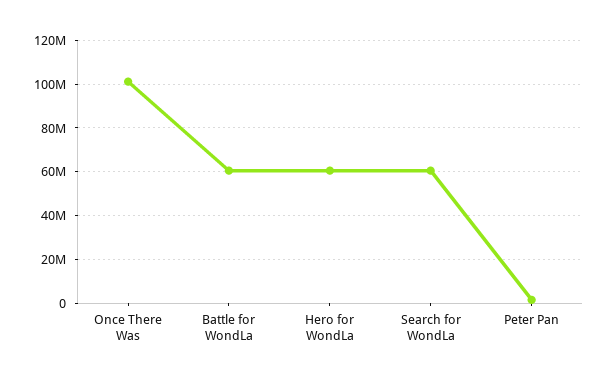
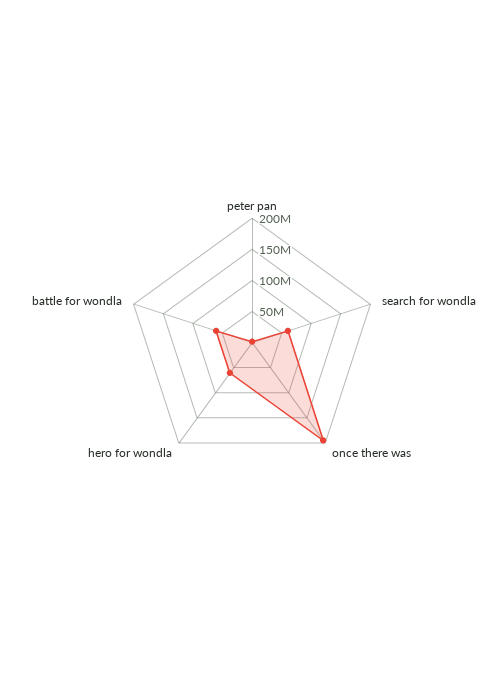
  {
-   "Once There Was": 100000000,
+   "Once There Was": 200000000,
    "Battle for WondLa": 60000000,
    "Hero for WondLa": 60000000,
    "Search for WondLa": 60000000,
    "Peter Pan": 0
  }

